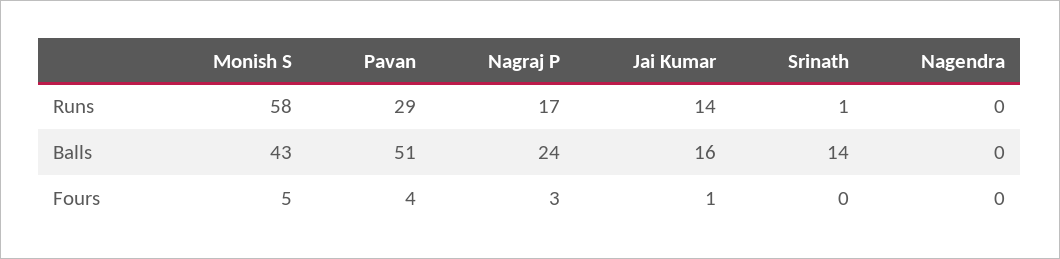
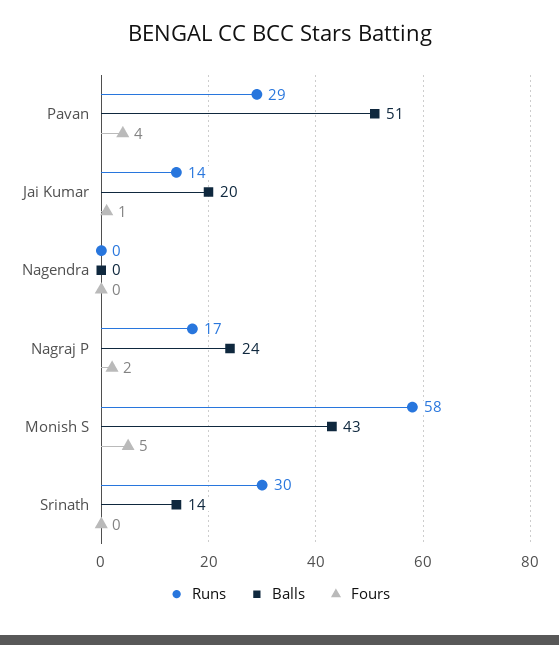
  {
    "Runs": {
      "Monish S": 58,
      "Pavan": 29,
      "Nagraj P": 17,
      "Jai Kumar": 14,
-     "Srinath": 1,
+     "Srinath": 30,
      "Nagendra": 0
    },
    "Balls": {
      "Monish S": 43,
      "Pavan": 51,
      "Nagraj P": 24,
-     "Jai Kumar": 16,
+     "Jai Kumar": 20,
      "Srinath": 14,
      "Nagendra": 0
    },
    "Fours": {
      "Monish S": 5,
      "Pavan": 4,
-     "Nagraj P": 3,
+     "Nagraj P": 2,
      "Jai Kumar": 1,
      "Srinath": 0,
      "Nagendra": 0
    }
  }

